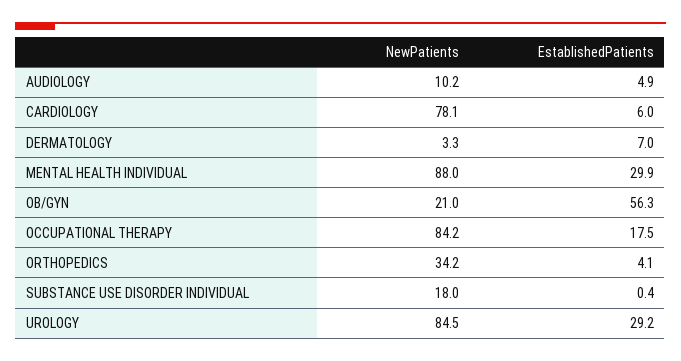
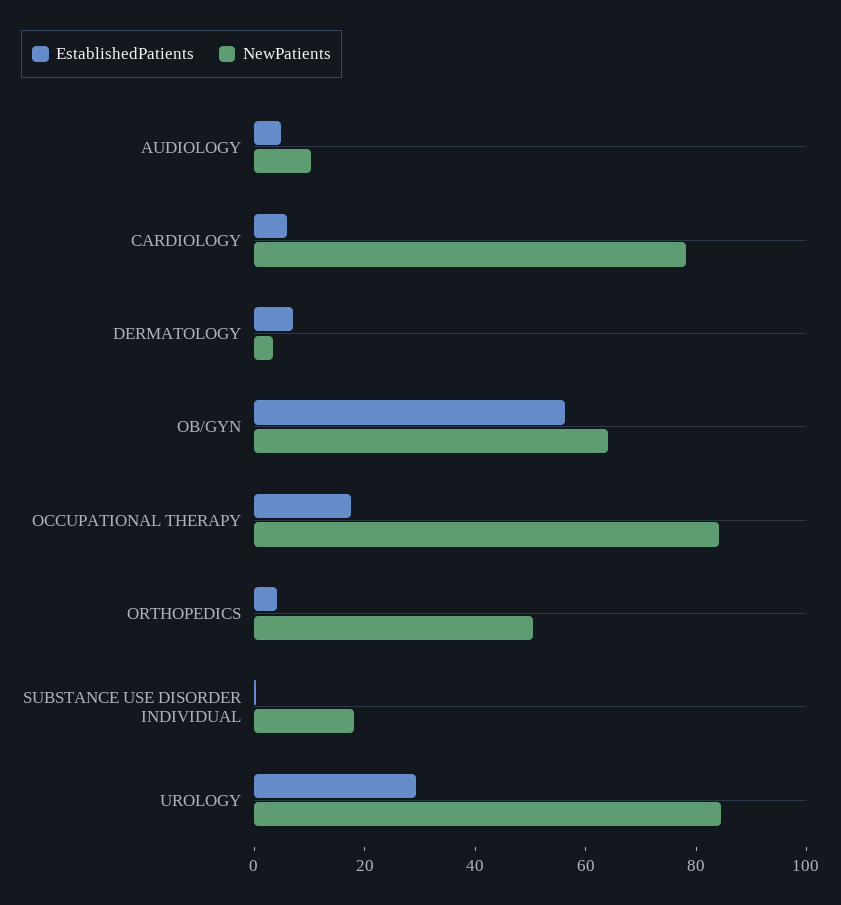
  {
    "NewPatients": {
      "AUDIOLOGY": 10.2,
      "CARDIOLOGY": 78.1,
      "DERMATOLOGY": 3.3,
-     "MENTAL HEALTH INDIVIDUAL": 88,
-     "OB/GYN": 21,
+     "OB/GYN": 65,
      "OCCUPATIONAL THERAPY": 84.2,
-     "ORTHOPEDICS": 34.2,
+     "ORTHOPEDICS": 50,
      "SUBSTANCE USE DISORDER INDIVIDUAL": 18,
      "UROLOGY": 84.5
    },
    "EstablishedPatients": {
      "AUDIOLOGY": 4.9,
      "CARDIOLOGY": 6,
      "DERMATOLOGY": 7,
-     "MENTAL HEALTH INDIVIDUAL": 29.9,
      "OB/GYN": 56.3,
      "OCCUPATIONAL THERAPY": 17.5,
      "ORTHOPEDICS": 4.1,
      "SUBSTANCE USE DISORDER INDIVIDUAL": 0.4,
      "UROLOGY": 29.2
    }
  }

